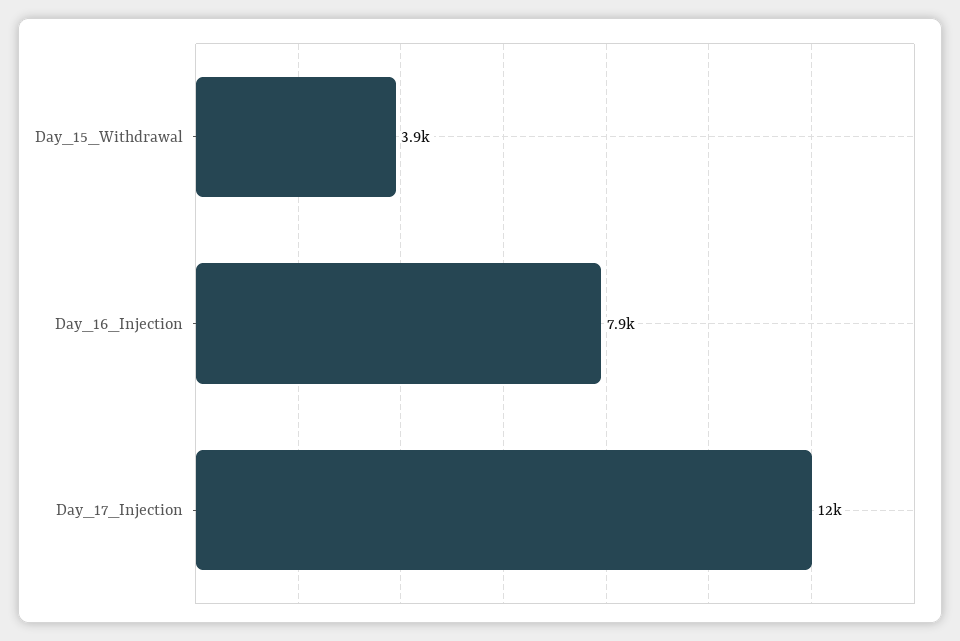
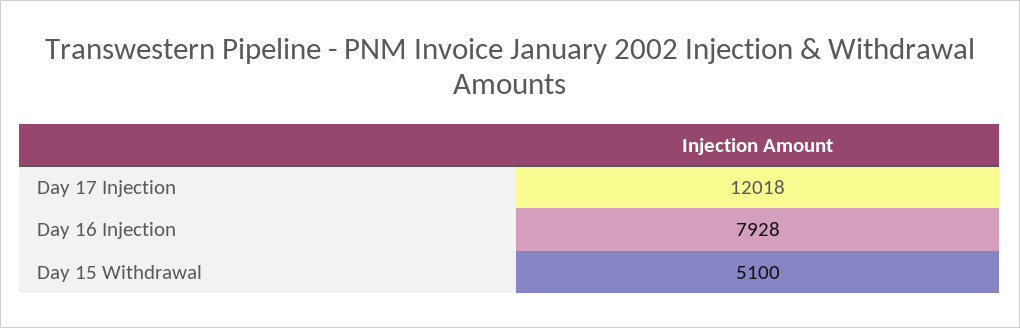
  {
-   "Day_15_Withdrawal": 3900,
+   "Day_15_Withdrawal": 5100,
    "Day_16_Injection": 7928,
    "Day_17_Injection": 12018
  }

